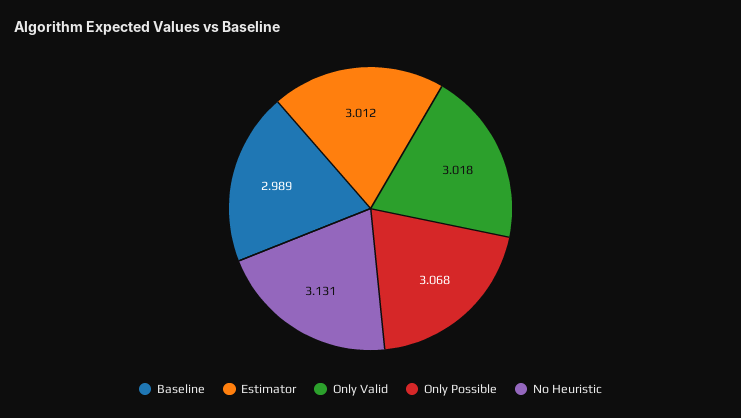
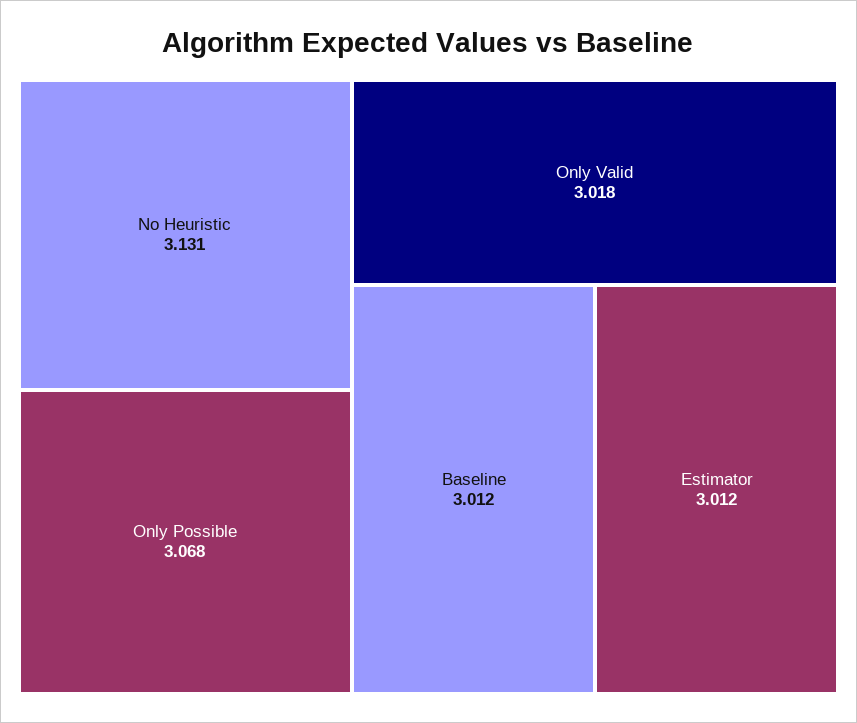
  {
-   "Baseline": 2.989,
+   "Baseline": 3.012,
    "Estimator": 3.012,
    "Only Valid": 3.018,
    "Only Possible": 3.068,
    "No Heuristic": 3.131
  }

